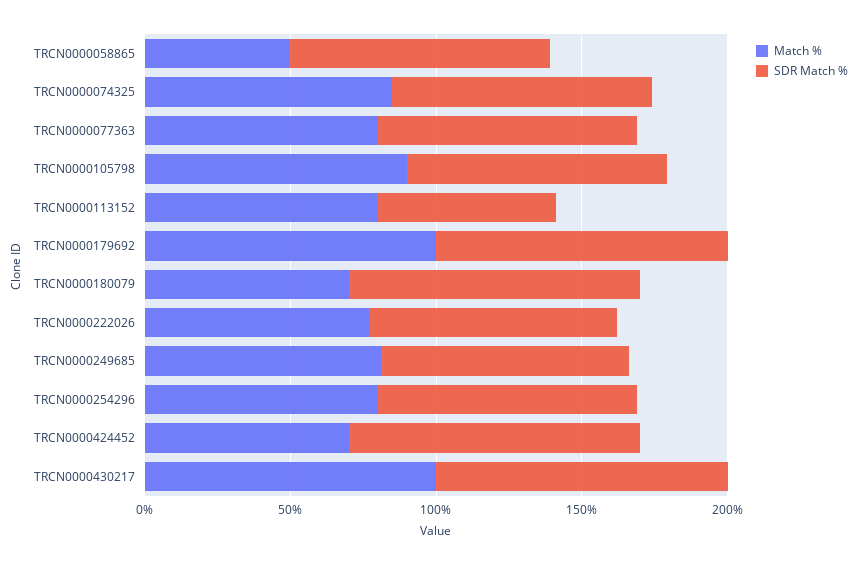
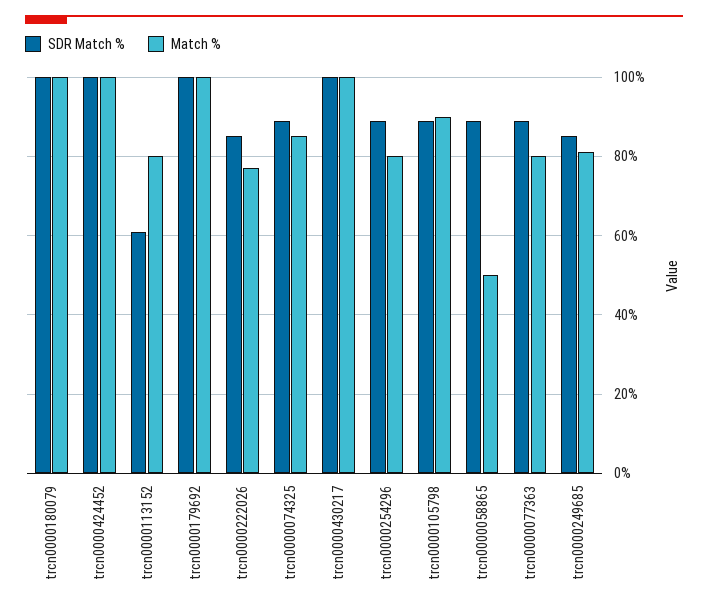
  {
    "Match %": {
      "TRCN0000058865": 50,
      "TRCN0000074325": 85,
      "TRCN0000077363": 80,
      "TRCN0000105798": 90,
      "TRCN0000113152": 80,
      "TRCN0000179692": 100,
-     "TRCN0000180079": 70,
+     "TRCN0000180079": 100,
      "TRCN0000222026": 75,
      "TRCN0000249685": 80,
      "TRCN0000254296": 80,
-     "TRCN0000424452": 70,
+     "TRCN0000424452": 100,
      "TRCN0000430217": 100
    },
    "SDR Match %": {
      "TRCN0000058865": 90,
      "TRCN0000074325": 90,
      "TRCN0000077363": 90,
      "TRCN0000105798": 90,
      "TRCN0000113152": 60,
      "TRCN0000179692": 100,
      "TRCN0000180079": 100,
      "TRCN0000222026": 85,
      "TRCN0000249685": 85,
      "TRCN0000254296": 90,
      "TRCN0000424452": 100,
      "TRCN0000430217": 100
    }
  }

